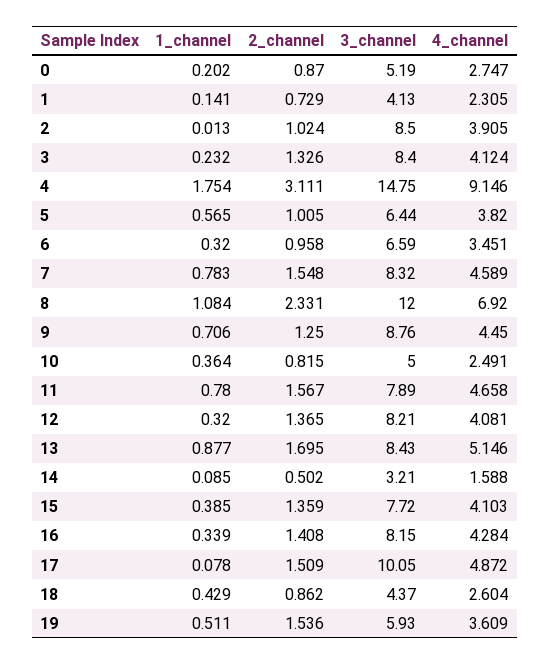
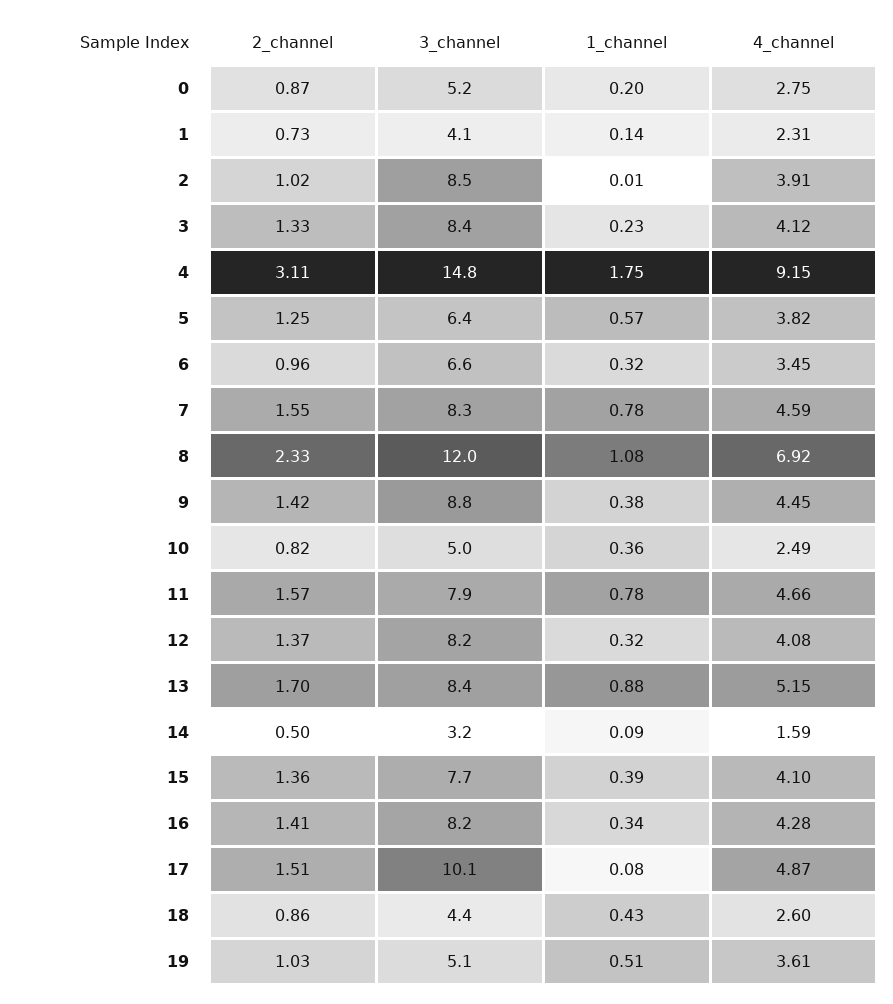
  {
    "1_channel": {
      "0": 0.202,
      "1": 0.141,
      "2": 0.013,
      "3": 0.232,
      "4": 1.754,
      "5": 0.565,
      "6": 0.32,
      "7": 0.783,
      "8": 1.084,
-     "9": 0.706,
+     "9": 0.38,
      "10": 0.364,
      "11": 0.78,
      "12": 0.32,
      "13": 0.877,
      "14": 0.085,
      "15": 0.385,
      "16": 0.339,
      "17": 0.078,
      "18": 0.429,
      "19": 0.511
    },
    "2_channel": {
      "0": 0.87,
      "1": 0.729,
      "2": 1.024,
      "3": 1.326,
      "4": 3.111,
-     "5": 1.005,
+     "5": 1.25,
      "6": 0.958,
      "7": 1.548,
      "8": 2.331,
-     "9": 1.25,
+     "9": 1.42,
      "10": 0.815,
      "11": 1.567,
      "12": 1.365,
      "13": 1.695,
      "14": 0.502,
      "15": 1.359,
      "16": 1.408,
      "17": 1.509,
      "18": 0.862,
-     "19": 1.536
+     "19": 1.03
    },
    "3_channel": {
      "0": 5.19,
      "1": 4.13,
      "2": 8.5,
      "3": 8.4,
      "4": 14.75,
      "5": 6.44,
      "6": 6.59,
      "7": 8.32,
      "8": 12,
      "9": 8.76,
      "10": 5,
      "11": 7.89,
      "12": 8.21,
      "13": 8.43,
      "14": 3.21,
      "15": 7.72,
      "16": 8.15,
      "17": 10.05,
      "18": 4.37,
-     "19": 5.93
+     "19": 5.1
    },
    "4_channel": {
      "0": 2.747,
      "1": 2.305,
      "2": 3.905,
      "3": 4.124,
      "4": 9.146,
      "5": 3.82,
      "6": 3.451,
      "7": 4.589,
      "8": 6.92,
      "9": 4.45,
      "10": 2.491,
      "11": 4.658,
      "12": 4.081,
      "13": 5.146,
      "14": 1.588,
      "15": 4.103,
      "16": 4.284,
      "17": 4.872,
      "18": 2.604,
      "19": 3.609
    }
  }

